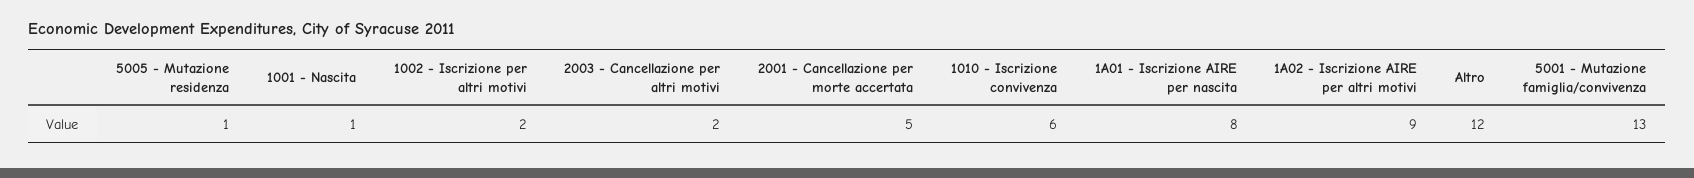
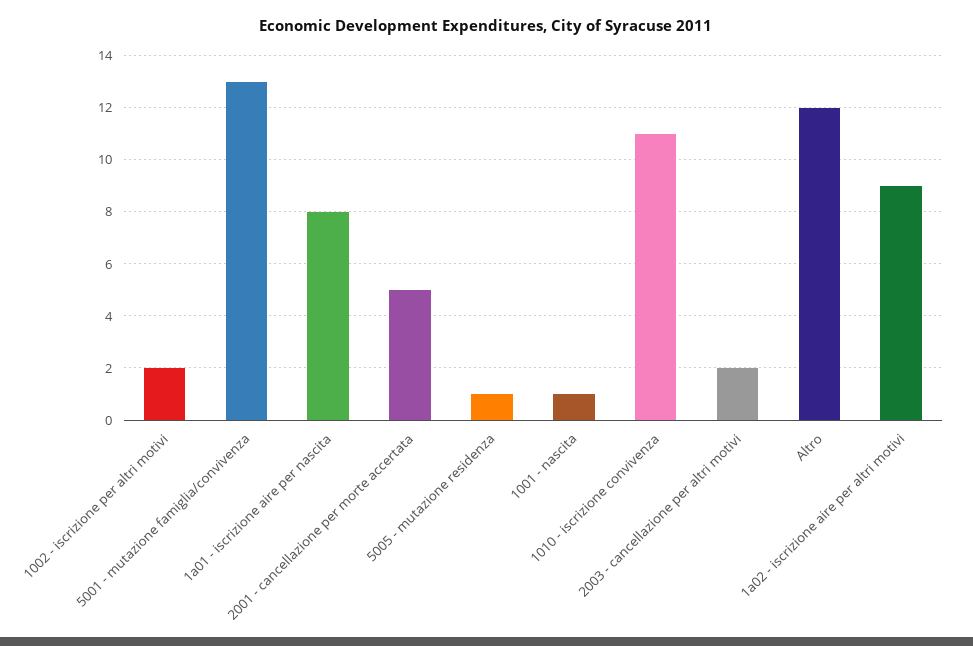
  {
    "5005 - Mutazione residenza": 1,
    "1001 - Nascita": 1,
    "1002 - Iscrizione per altri motivi": 2,
    "2003 - Cancellazione per altri motivi": 2,
    "2001 - Cancellazione per morte accertata": 5,
-   "1010 - Iscrizione convivenza": 6,
+   "1010 - Iscrizione convivenza": 11,
    "1A01 - Iscrizione AIRE per nascita": 8,
    "1A02 - Iscrizione AIRE per altri motivi": 9,
    "Altro": 12,
    "5001 - Mutazione famiglia/convivenza": 13
  }

